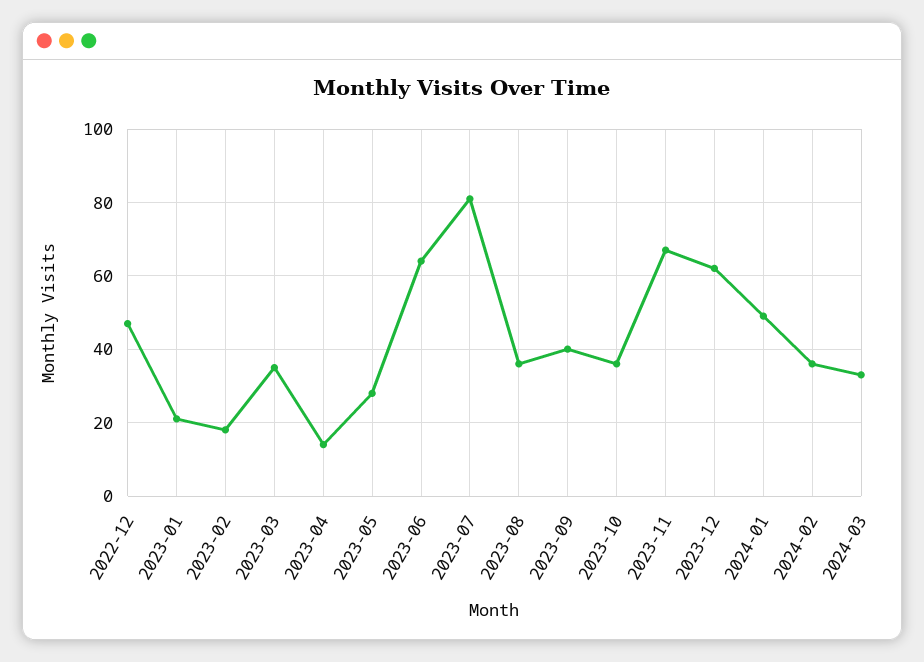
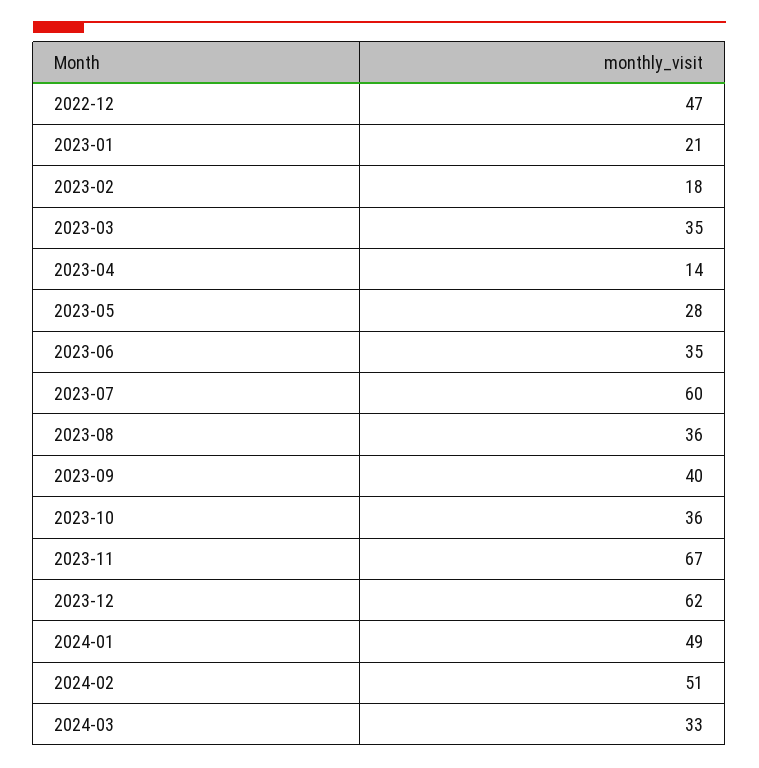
  {
    "2022-12": 47,
    "2023-01": 21,
    "2023-02": 18,
    "2023-03": 35,
    "2023-04": 14,
    "2023-05": 28,
-   "2023-06": 65,
+   "2023-06": 35,
-   "2023-07": 80,
+   "2023-07": 60,
    "2023-08": 36,
    "2023-09": 40,
    "2023-10": 36,
    "2023-11": 67,
    "2023-12": 62,
    "2024-01": 49,
-   "2024-02": 35,
+   "2024-02": 51,
    "2024-03": 33
  }

